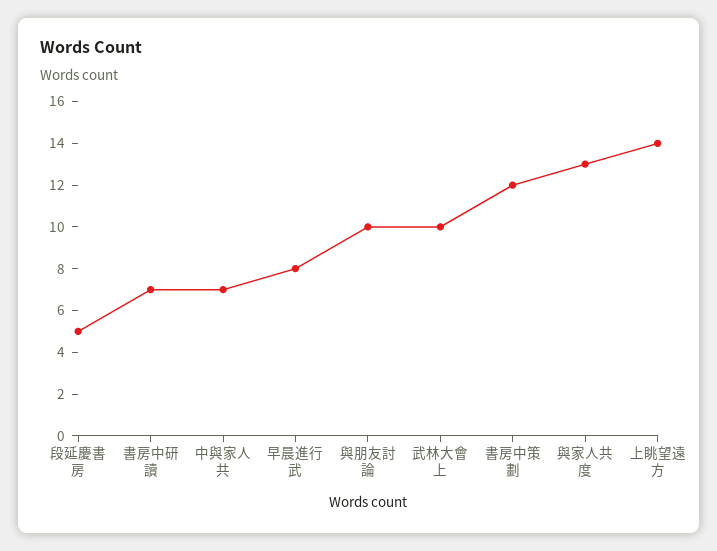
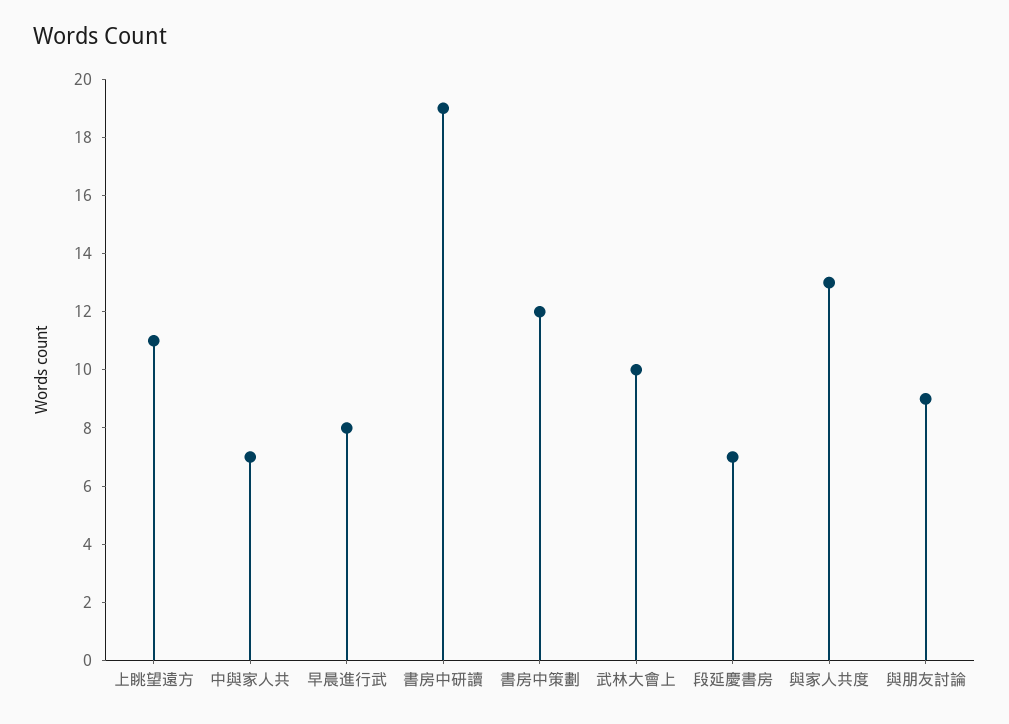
  {
-   "段延慶書房": 5,
+   "段延慶書房": 7,
-   "書房中研讀": 7,
+   "書房中研讀": 19,
    "中與家人共": 7,
    "早晨進行武": 8,
-   "與朋友討論": 10,
+   "與朋友討論": 9,
    "武林大會上": 10,
    "書房中策劃": 12,
    "與家人共度": 13,
-   "上眺望遠方": 14
+   "上眺望遠方": 11
  }

